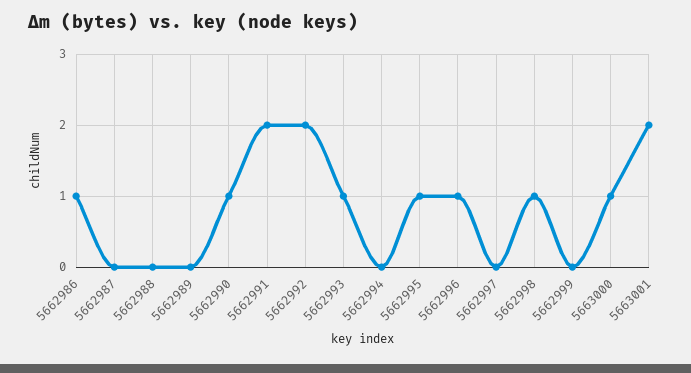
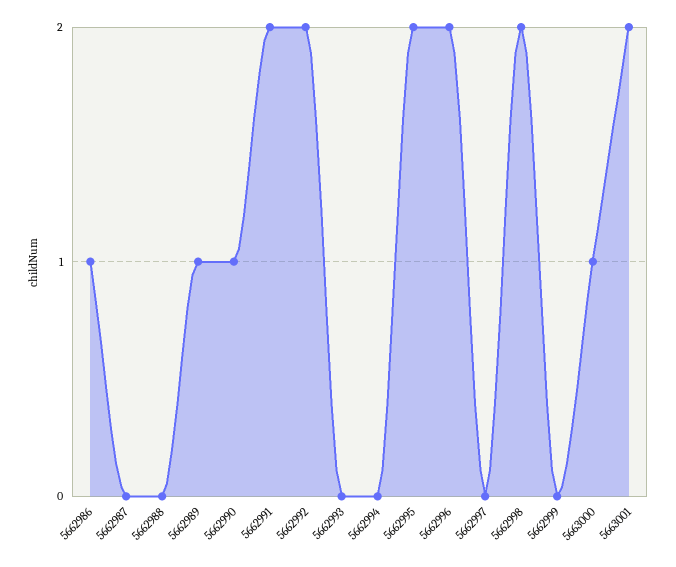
  {
    "5662986": 1,
    "5662987": 0,
    "5662988": 0,
-   "5662989": 0,
+   "5662989": 1,
    "5662990": 1,
    "5662991": 2,
    "5662992": 2,
-   "5662993": 1,
+   "5662993": 0,
    "5662994": 0,
-   "5662995": 1,
+   "5662995": 2,
-   "5662996": 1,
+   "5662996": 2,
    "5662997": 0,
-   "5662998": 1,
+   "5662998": 2,
    "5662999": 0,
    "5663000": 1,
    "5663001": 2
  }

